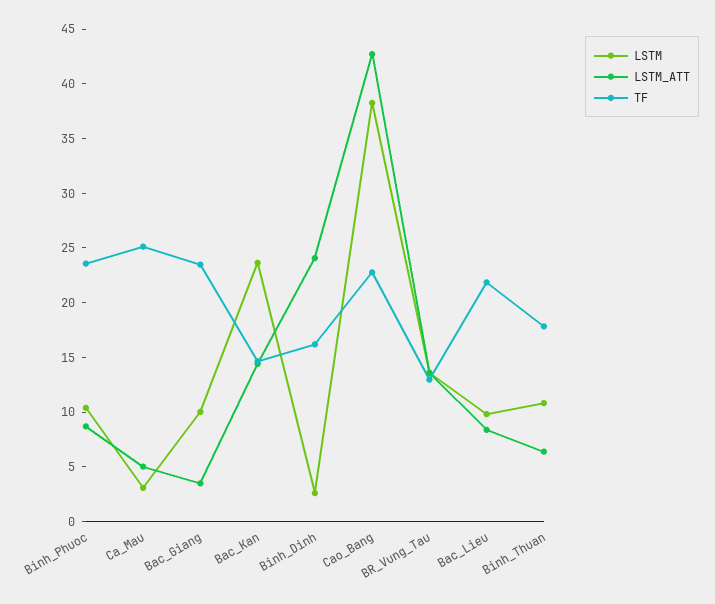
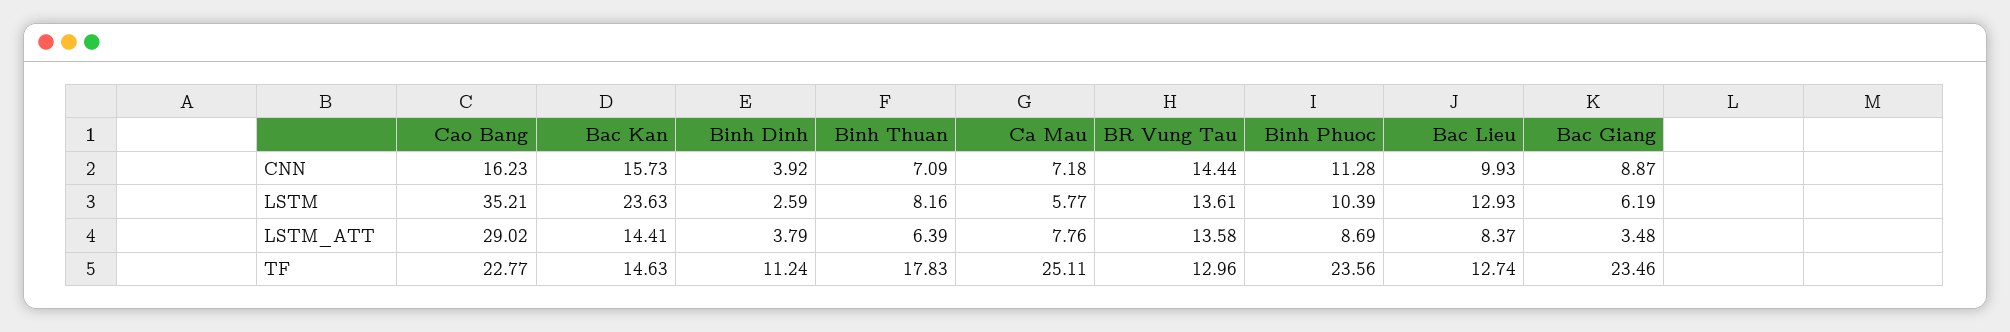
  {
    "LSTM": {
      "Binh_Phuoc": 10.39,
-     "Ca_Mau": 3,
+     "Ca_Mau": 5.77,
-     "Bac_Giang": 10,
+     "Bac_Giang": 6.19,
      "Bac_Kan": 23.63,
      "Binh_Dinh": 2.59,
-     "Cao_Bang": 38,
+     "Cao_Bang": 35.21,
      "BR_Vung_Tau": 13.61,
-     "Bac_Lieu": 10,
+     "Bac_Lieu": 12.93,
-     "Binh_Thuan": 11
+     "Binh_Thuan": 8.16
    },
    "LSTM_ATT": {
      "Binh_Phuoc": 8.69,
-     "Ca_Mau": 5,
+     "Ca_Mau": 7.76,
      "Bac_Giang": 3.48,
      "Bac_Kan": 14.41,
-     "Binh_Dinh": 24,
+     "Binh_Dinh": 3.79,
-     "Cao_Bang": 43,
+     "Cao_Bang": 29.02,
      "BR_Vung_Tau": 13.58,
      "Bac_Lieu": 8.37,
      "Binh_Thuan": 6.39
    },
    "TF": {
      "Binh_Phuoc": 23.56,
      "Ca_Mau": 25.11,
      "Bac_Giang": 23.46,
      "Bac_Kan": 14.63,
-     "Binh_Dinh": 16,
+     "Binh_Dinh": 11.24,
      "Cao_Bang": 22.77,
      "BR_Vung_Tau": 12.96,
-     "Bac_Lieu": 22,
+     "Bac_Lieu": 12.74,
      "Binh_Thuan": 17.83
-   }
+   },
+   "CNN": {
+     "Cao_Bang": 16.23,
+     "Bac_Kan": 15.73,
+     "Binh_Dinh": 3.92,
+     "Binh_Thuan": 7.09,
+     "Ca_Mau": 7.18,
+     "BR_Vung_Tau": 14.44,
+     "Binh_Phuoc": 11.28,
+     "Bac_Lieu": 9.93,
+     "Bac_Giang": 8.87
+   }
  }

